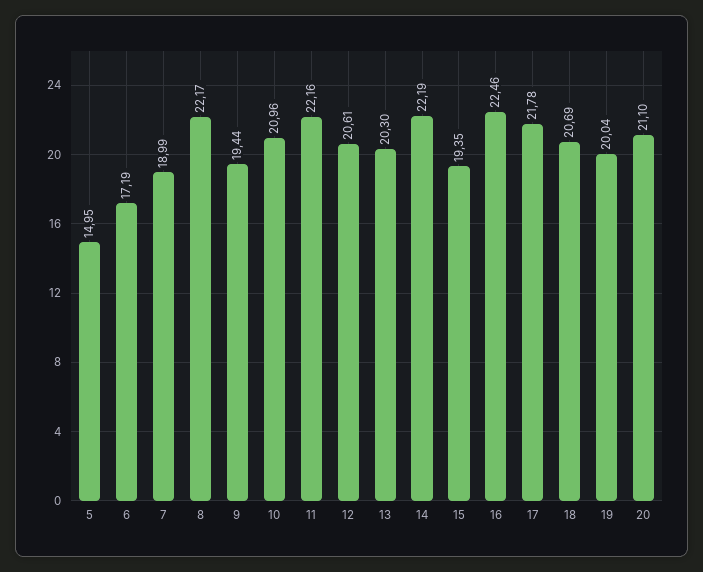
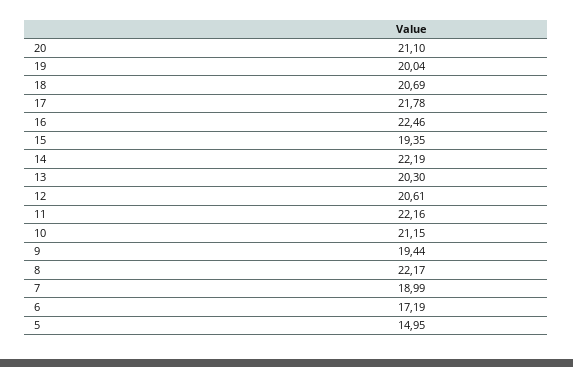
  {
    "5": 14.95,
    "6": 17.19,
    "7": 18.99,
    "8": 22.17,
    "9": 19.44,
-   "10": 20.96,
+   "10": 21.15,
    "11": 22.16,
    "12": 20.61,
    "13": 20.3,
    "14": 22.19,
    "15": 19.35,
    "16": 22.46,
    "17": 21.78,
    "18": 20.69,
    "19": 20.04,
    "20": 21.1
  }

